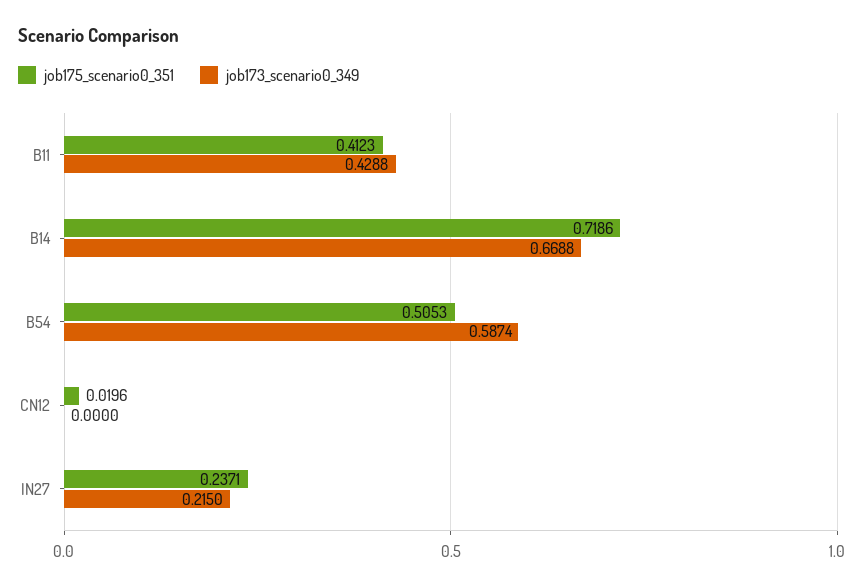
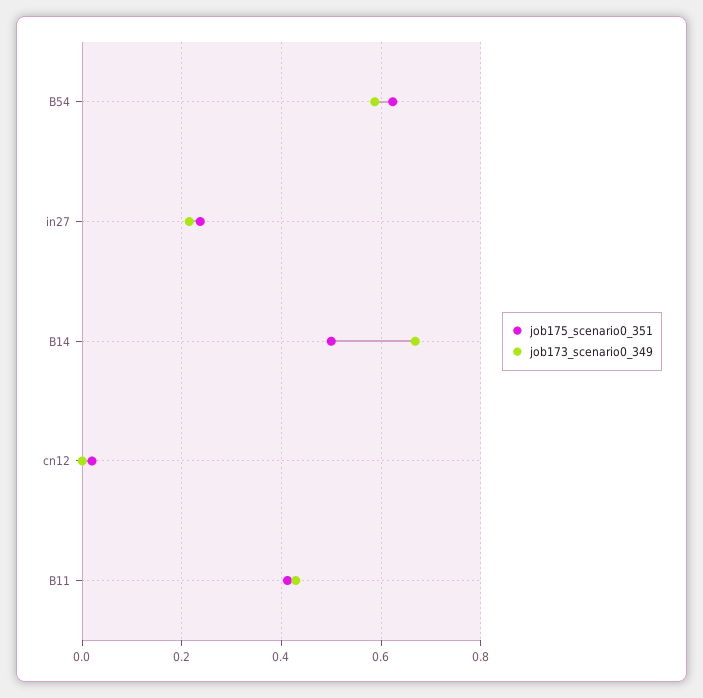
  {
    "job175_scenario0_351": {
      "B11": 0.4123,
-     "B14": 0.7186,
+     "B14": 0.5,
-     "B54": 0.5053,
+     "B54": 0.62,
      "CN12": 0.0196,
      "IN27": 0.2371
    },
    "job173_scenario0_349": {
      "B11": 0.4288,
      "B14": 0.6688,
      "B54": 0.5874,
      "CN12": 0,
      "IN27": 0.215
    }
  }

